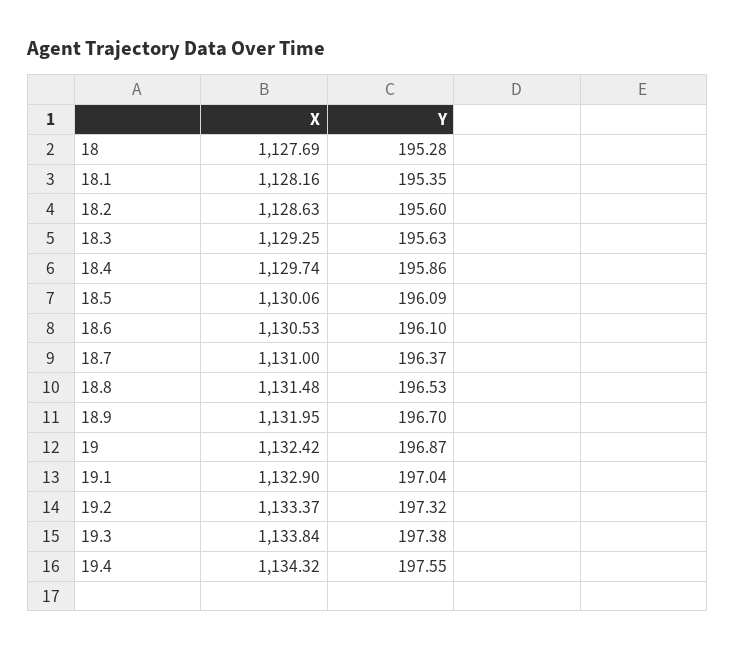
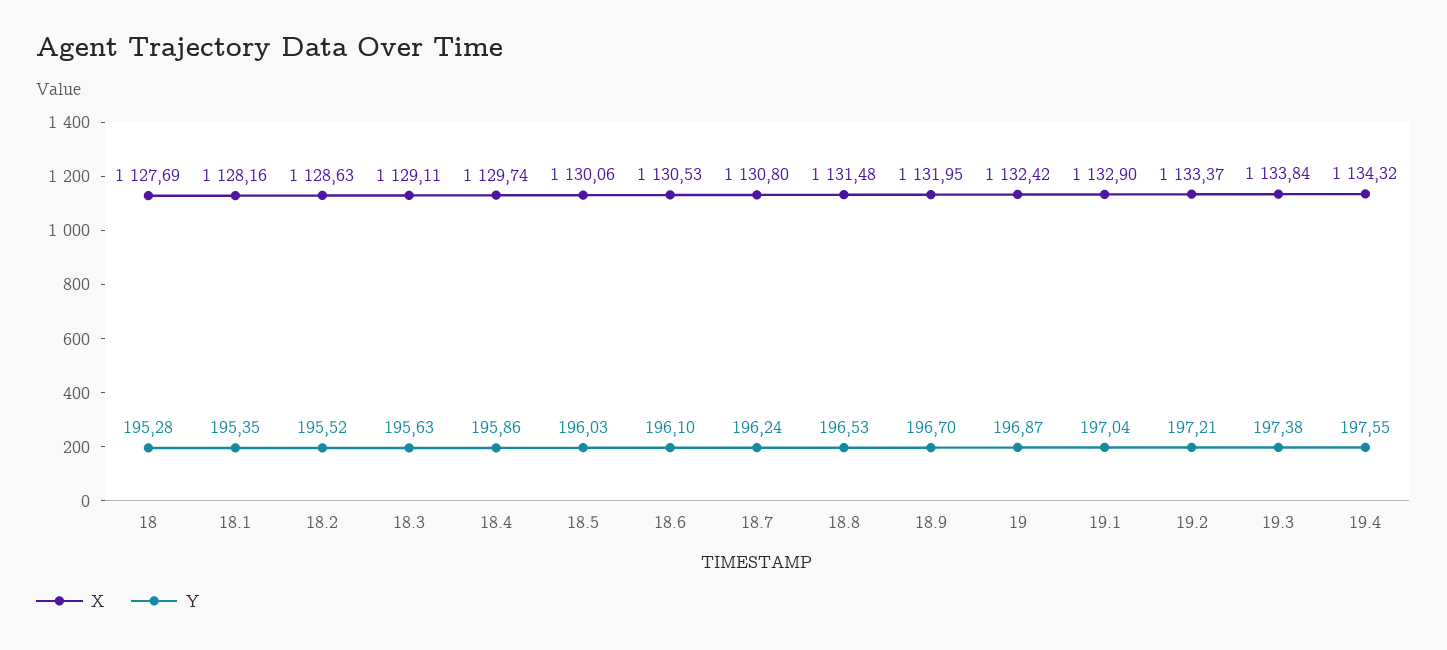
  {
    "X": {
      "18": 1127.69,
      "18.1": 1128.16,
      "18.2": 1128.63,
-     "18.3": 1129.25,
+     "18.3": 1129.11,
      "18.4": 1129.74,
      "18.5": 1130.06,
      "18.6": 1130.53,
-     "18.7": 1131,
+     "18.7": 1130.8,
      "18.8": 1131.48,
      "18.9": 1131.95,
      "19": 1132.42,
      "19.1": 1132.9,
      "19.2": 1133.37,
      "19.3": 1133.84,
      "19.4": 1134.32
    },
    "Y": {
      "18": 195.28,
      "18.1": 195.35,
-     "18.2": 195.6,
+     "18.2": 195.52,
      "18.3": 195.63,
      "18.4": 195.86,
-     "18.5": 196.09,
+     "18.5": 196.03,
      "18.6": 196.1,
-     "18.7": 196.37,
+     "18.7": 196.24,
      "18.8": 196.53,
      "18.9": 196.7,
      "19": 196.87,
      "19.1": 197.04,
-     "19.2": 197.32,
+     "19.2": 197.21,
      "19.3": 197.38,
      "19.4": 197.55
    }
  }

